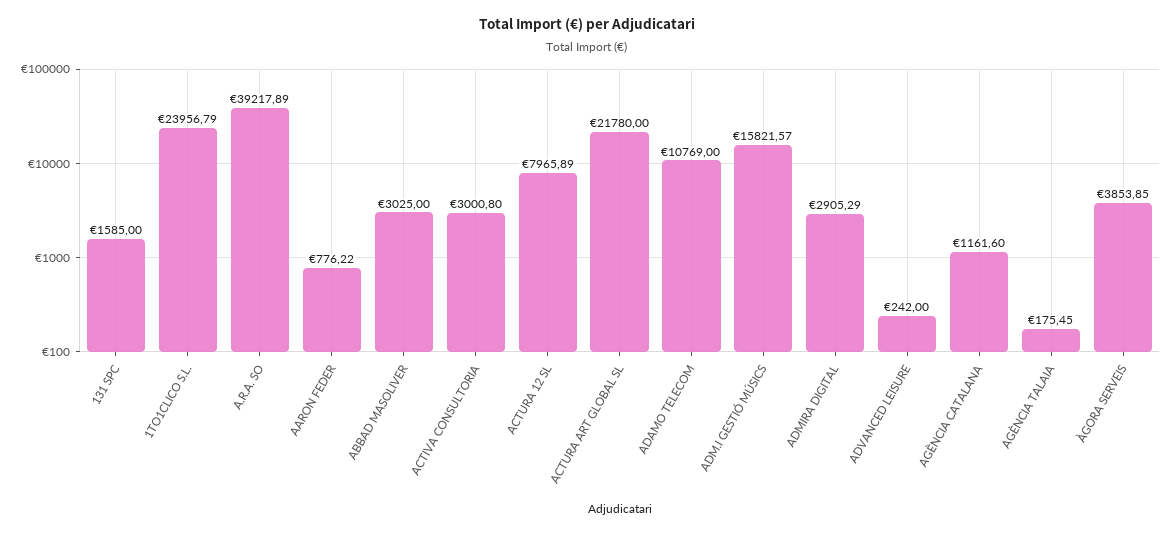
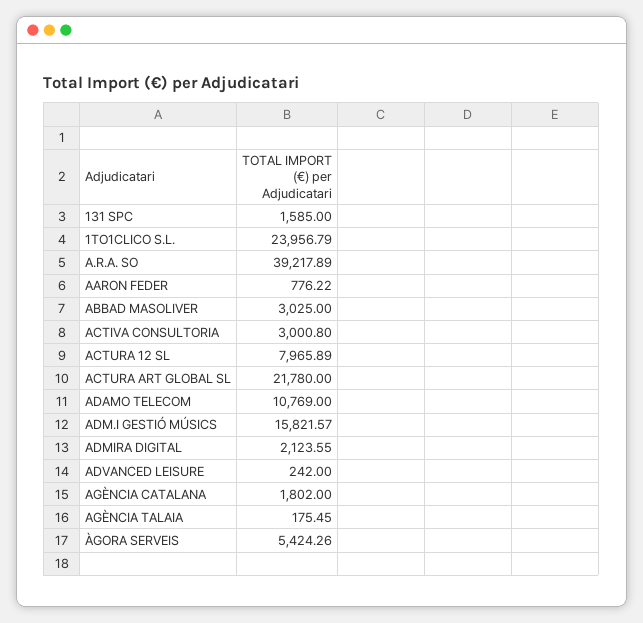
  {
    "131 SPC": 1585,
    "1TO1CLICO S.L.": 23956.79,
    "A.R.A. SO": 39217.89,
    "AARON FEDER": 776.22,
    "ABBAD MASOLIVER": 3025,
    "ACTIVA CONSULTORIA": 3000.8,
    "ACTURA 12 SL": 7965.89,
    "ACTURA ART GLOBAL SL": 21780,
    "ADAMO TELECOM": 10769,
    "ADM.I GESTIÓ MÚSICS": 15821.57,
-   "ADMIRA DIGITAL": 2905.29,
+   "ADMIRA DIGITAL": 2123.55,
    "ADVANCED LEISURE": 242,
-   "AGÈNCIA CATALANA": 1161.6,
+   "AGÈNCIA CATALANA": 1802,
    "AGÈNCIA TALAIA": 175.45,
-   "ÀGORA SERVEIS": 3853.85
+   "ÀGORA SERVEIS": 5424.26
  }

